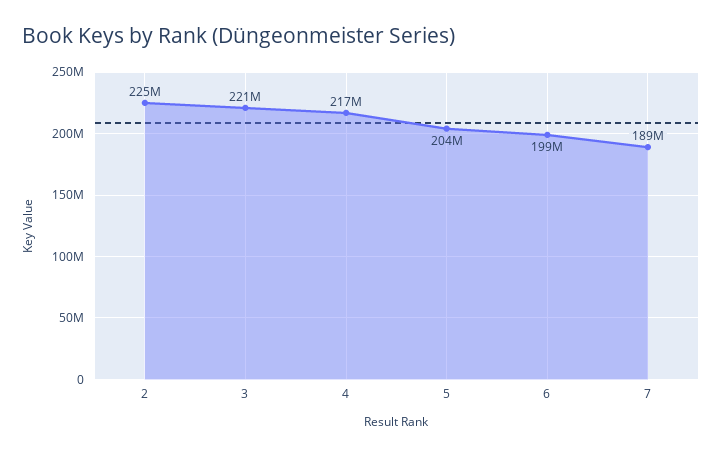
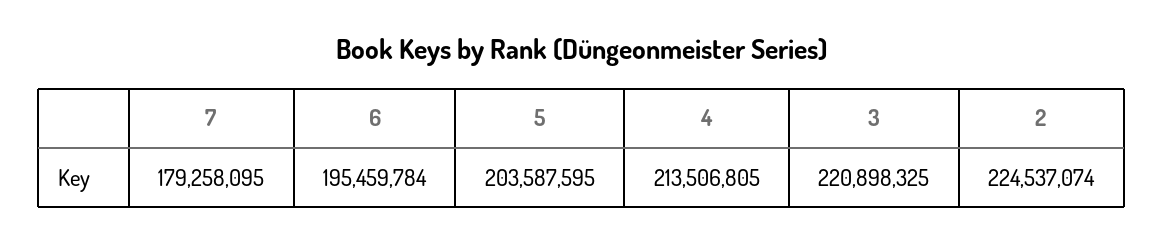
  {
    "2": 224537074,
    "3": 220898325,
-   "4": 217000000,
+   "4": 213506805,
    "5": 203587595,
-   "6": 199000000,
+   "6": 195459784,
-   "7": 189000000
+   "7": 179258095
  }

